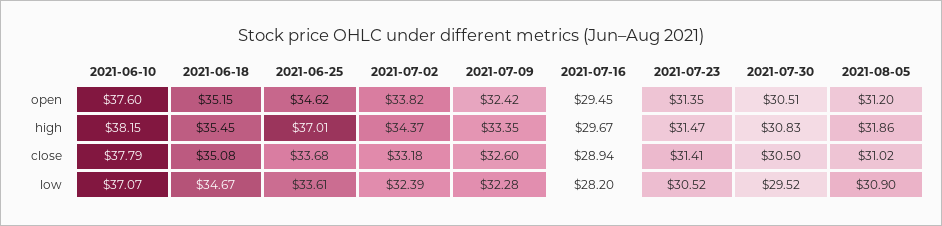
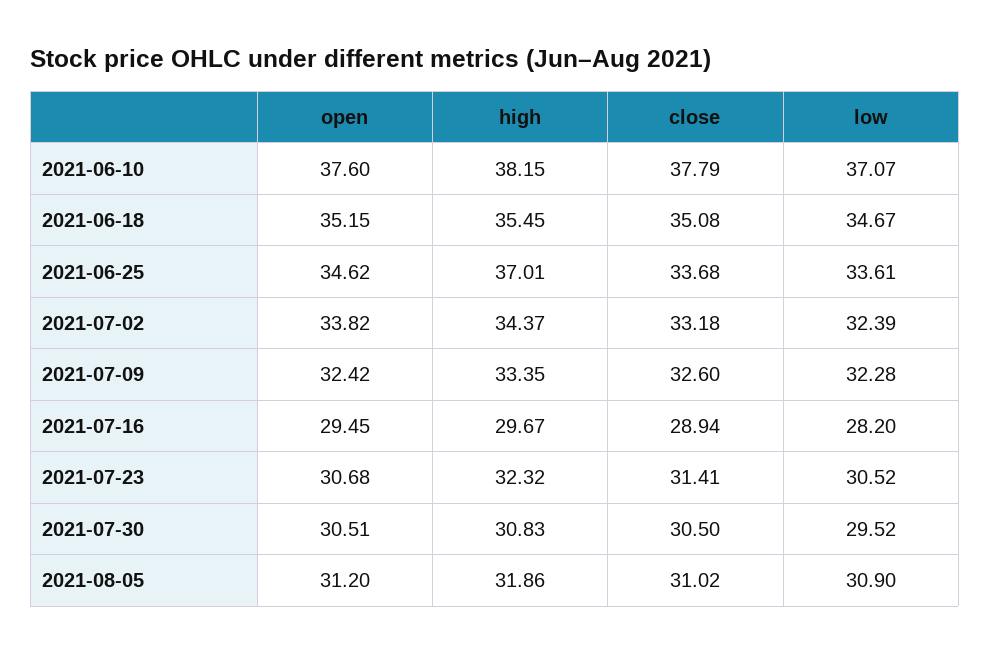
  {
    "2021-06-10": {
      "open": 37.6,
      "high": 38.15,
      "close": 37.79,
      "low": 37.07
    },
    "2021-06-18": {
      "open": 35.15,
      "high": 35.45,
      "close": 35.08,
      "low": 34.67
    },
    "2021-06-25": {
      "open": 34.62,
      "high": 37.01,
      "close": 33.68,
      "low": 33.61
    },
    "2021-07-02": {
      "open": 33.82,
      "high": 34.37,
      "close": 33.18,
      "low": 32.39
    },
    "2021-07-09": {
      "open": 32.42,
      "high": 33.35,
      "close": 32.6,
      "low": 32.28
    },
    "2021-07-16": {
      "open": 29.45,
      "high": 29.67,
      "close": 28.94,
      "low": 28.2
    },
    "2021-07-23": {
-     "open": 31.35,
+     "open": 30.68,
-     "high": 31.47,
+     "high": 32.32,
      "close": 31.41,
      "low": 30.52
    },
    "2021-07-30": {
      "open": 30.51,
      "high": 30.83,
      "close": 30.5,
      "low": 29.52
    },
    "2021-08-05": {
      "open": 31.2,
      "high": 31.86,
      "close": 31.02,
      "low": 30.9
    }
  }

